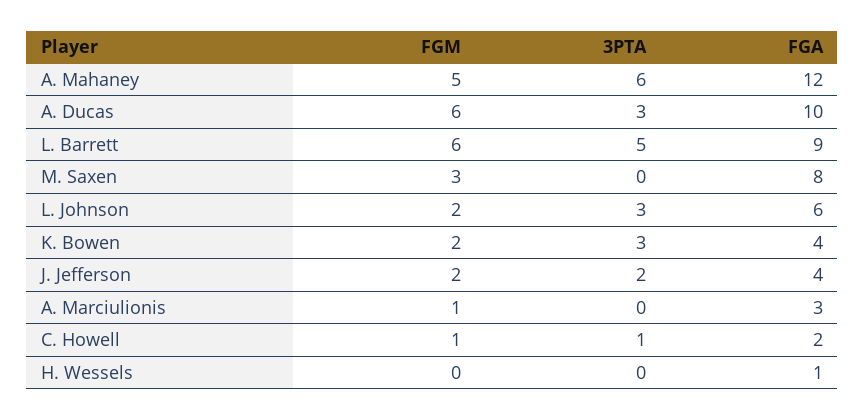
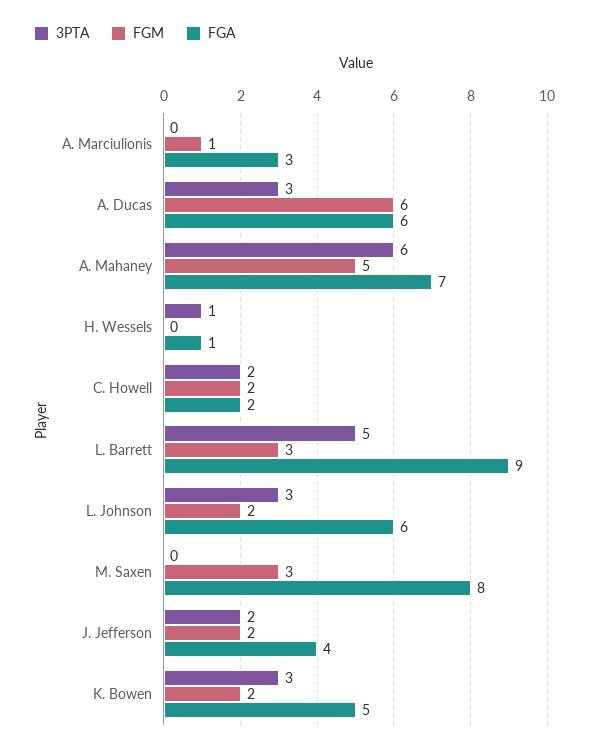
  {
    "FGM": {
      "A. Mahaney": 5,
      "A. Ducas": 6,
-     "L. Barrett": 6,
+     "L. Barrett": 3,
      "M. Saxen": 3,
      "L. Johnson": 2,
      "K. Bowen": 2,
      "J. Jefferson": 2,
      "A. Marciulionis": 1,
-     "C. Howell": 1,
+     "C. Howell": 2,
      "H. Wessels": 0
    },
    "3PTA": {
      "A. Mahaney": 6,
      "A. Ducas": 3,
      "L. Barrett": 5,
      "M. Saxen": 0,
      "L. Johnson": 3,
      "K. Bowen": 3,
      "J. Jefferson": 2,
      "A. Marciulionis": 0,
-     "C. Howell": 1,
+     "C. Howell": 2,
-     "H. Wessels": 0
+     "H. Wessels": 1
    },
    "FGA": {
-     "A. Mahaney": 12,
+     "A. Mahaney": 7,
-     "A. Ducas": 10,
+     "A. Ducas": 6,
      "L. Barrett": 9,
      "M. Saxen": 8,
      "L. Johnson": 6,
-     "K. Bowen": 4,
+     "K. Bowen": 5,
      "J. Jefferson": 4,
      "A. Marciulionis": 3,
      "C. Howell": 2,
      "H. Wessels": 1
    }
  }

